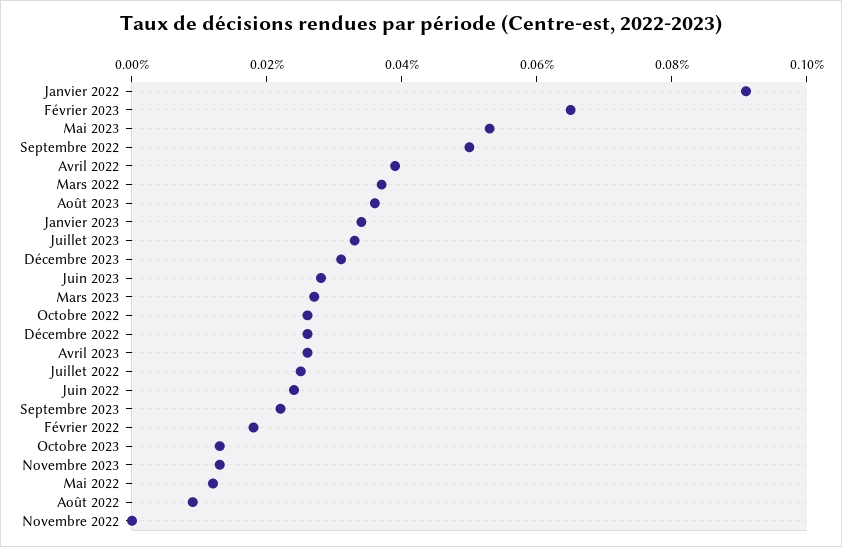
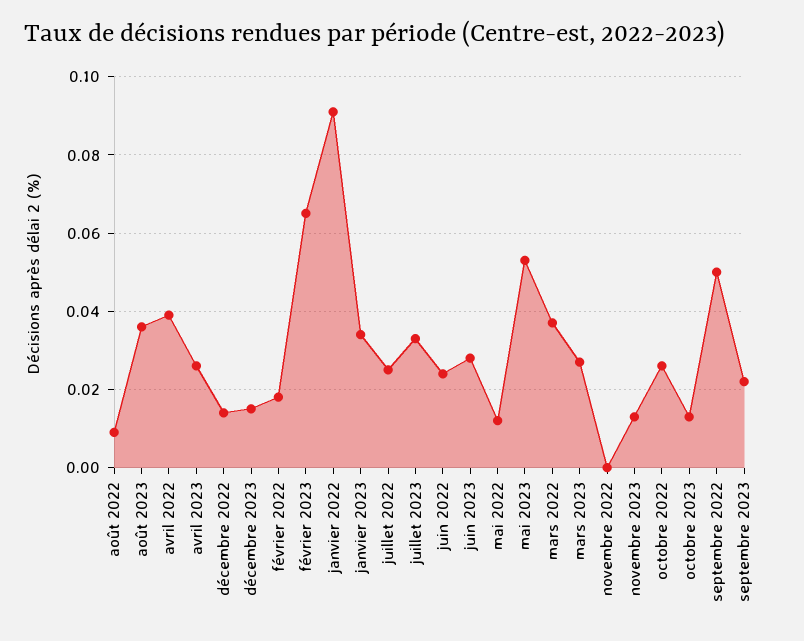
  {
    "Janvier 2022": 0.09,
    "Février 2023": 0.065,
    "Mai 2023": 0.055,
    "Septembre 2022": 0.05,
    "Avril 2022": 0.04,
    "Mars 2022": 0.035,
    "Août 2023": 0.035,
    "Janvier 2023": 0.035,
    "Juillet 2023": 0.035,
-   "Décembre 2023": 0.03,
+   "Décembre 2023": 0.015,
    "Juin 2023": 0.03,
    "Mars 2023": 0.025,
    "Octobre 2022": 0.025,
-   "Décembre 2022": 0.025,
+   "Décembre 2022": 0.015,
    "Avril 2023": 0.025,
    "Juillet 2022": 0.025,
    "Juin 2022": 0.025,
    "Septembre 2023": 0.02,
    "Février 2022": 0.02,
    "Octobre 2023": 0.015,
    "Novembre 2023": 0.015,
    "Mai 2022": 0.01,
    "Août 2022": 0.01,
    "Novembre 2022": 0
  }

